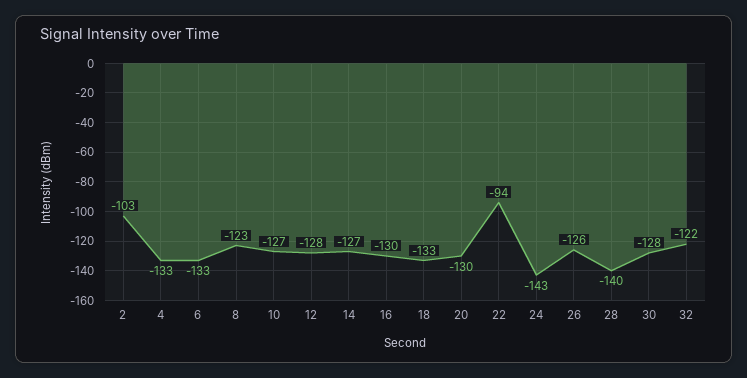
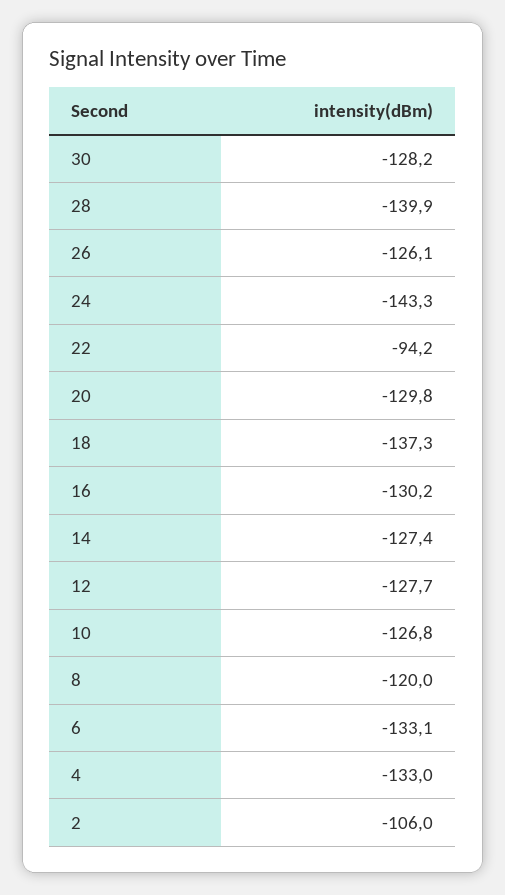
  {
-   "2": -103,
+   "2": -106,
    "4": -133,
    "6": -133.1,
-   "8": -123,
+   "8": -120,
    "10": -126.8,
    "12": -127.7,
    "14": -127.4,
    "16": -130.2,
-   "18": -133,
+   "18": -137.3,
    "20": -129.8,
    "22": -94.2,
    "24": -143.3,
    "26": -126.1,
    "28": -139.9,
-   "30": -128.2,
+   "30": -128.2
-   "32": -122
  }

